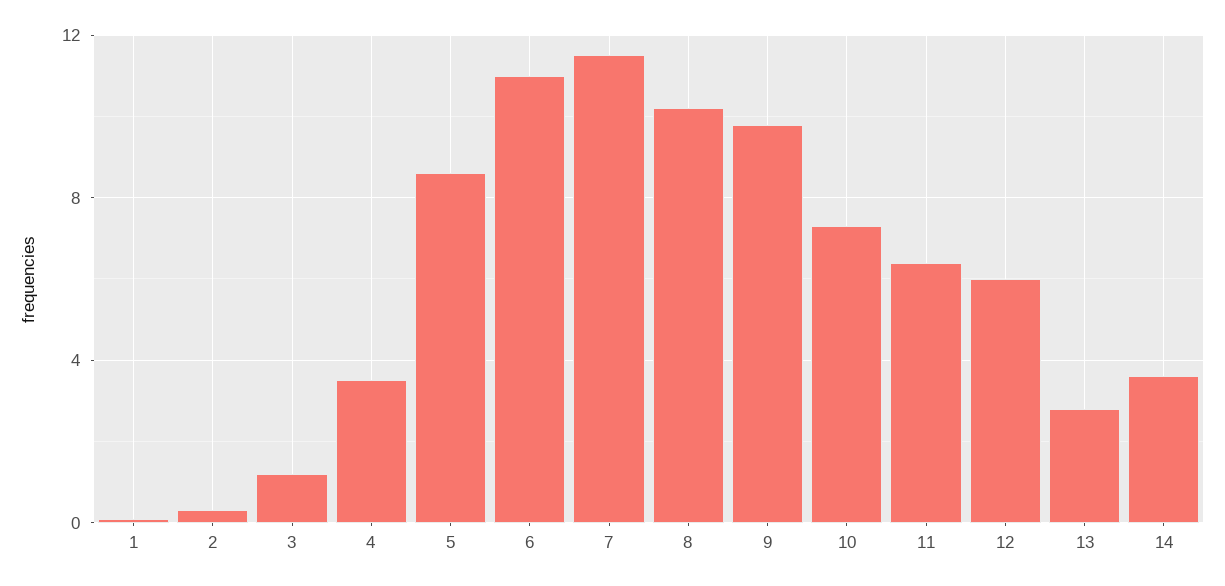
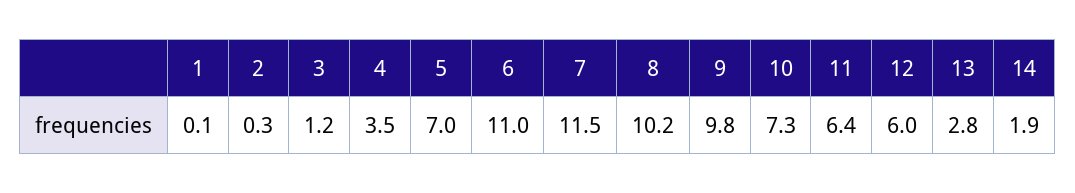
  {
    "1": 0.1,
    "2": 0.3,
    "3": 1.2,
    "4": 3.5,
-   "5": 8.5,
+   "5": 7,
    "6": 11,
    "7": 11.5,
    "8": 10.2,
    "9": 9.8,
    "10": 7.3,
    "11": 6.4,
    "12": 6,
    "13": 2.8,
-   "14": 3.5
+   "14": 1.9
  }

